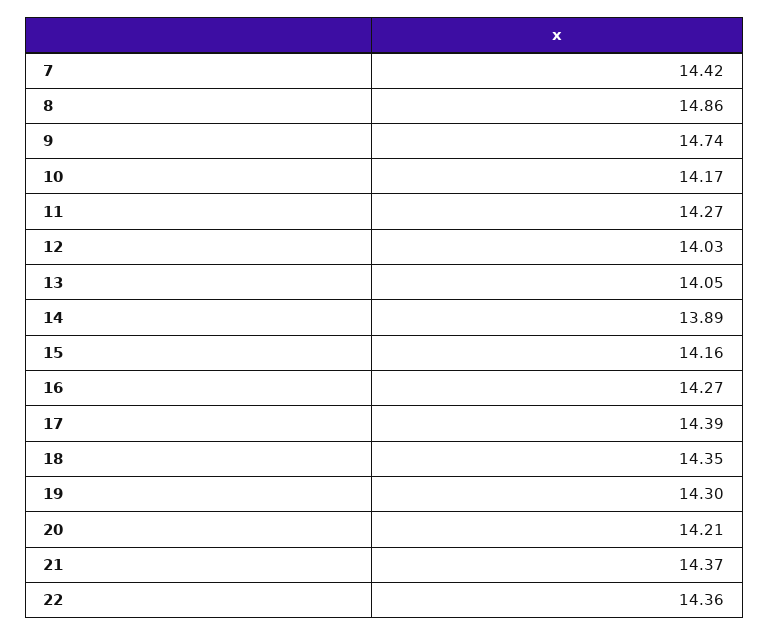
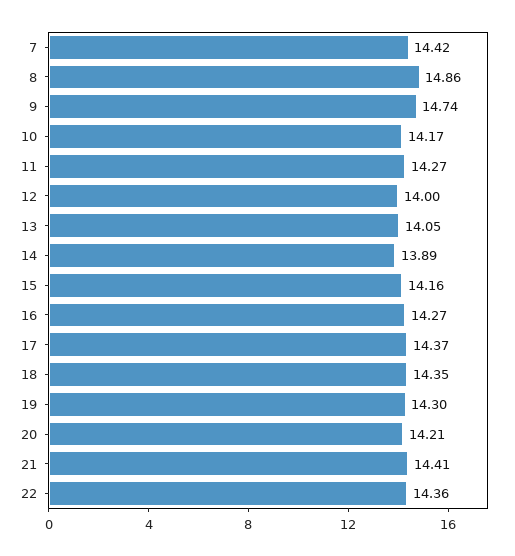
  {
    "7": 14.42,
    "8": 14.86,
    "9": 14.74,
    "10": 14.17,
    "11": 14.27,
-   "12": 14.03,
+   "12": 14,
    "13": 14.05,
    "14": 13.89,
    "15": 14.16,
    "16": 14.27,
-   "17": 14.39,
+   "17": 14.37,
    "18": 14.35,
    "19": 14.3,
    "20": 14.21,
-   "21": 14.37,
+   "21": 14.41,
    "22": 14.36
  }

